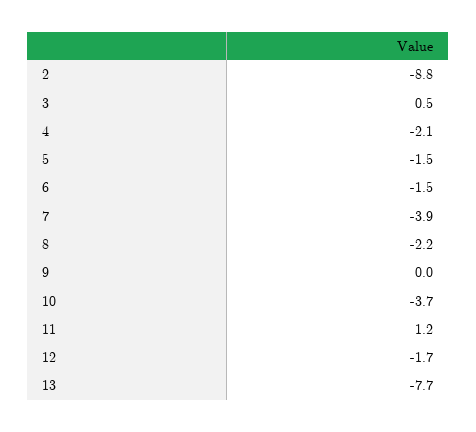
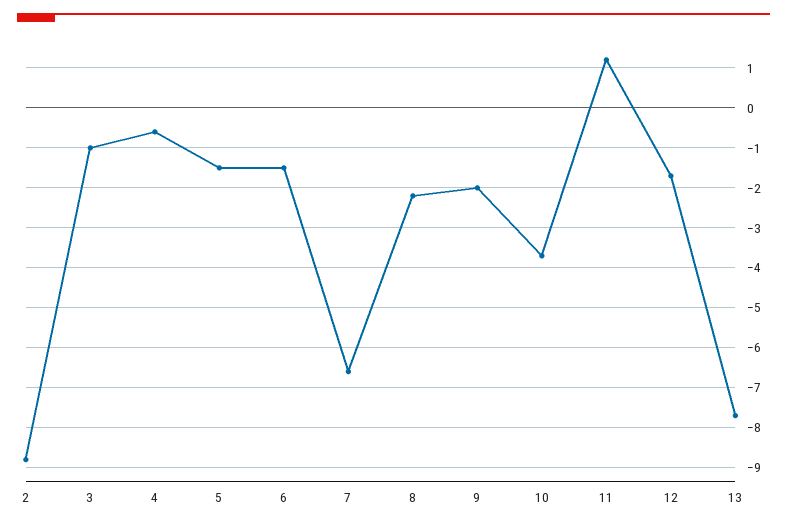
  {
    "2": -8.8,
-   "3": 0.5,
+   "3": -1,
-   "4": -2.1,
+   "4": -0.5,
    "5": -1.5,
    "6": -1.5,
-   "7": -3.9,
+   "7": -6.5,
    "8": -2.2,
-   "9": 0,
+   "9": -2,
    "10": -3.7,
    "11": 1.2,
    "12": -1.7,
    "13": -7.7
  }

